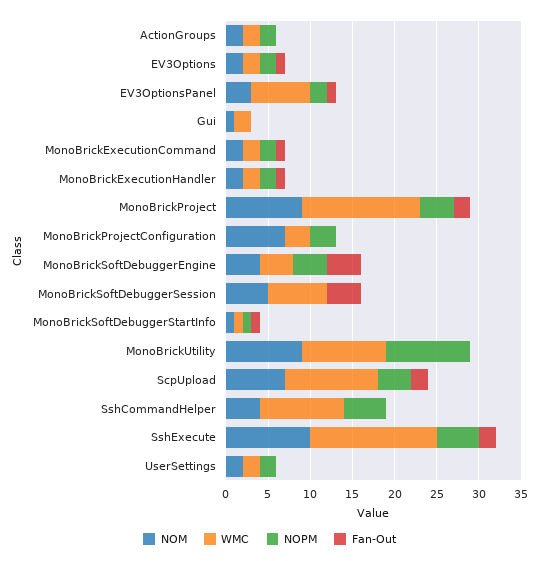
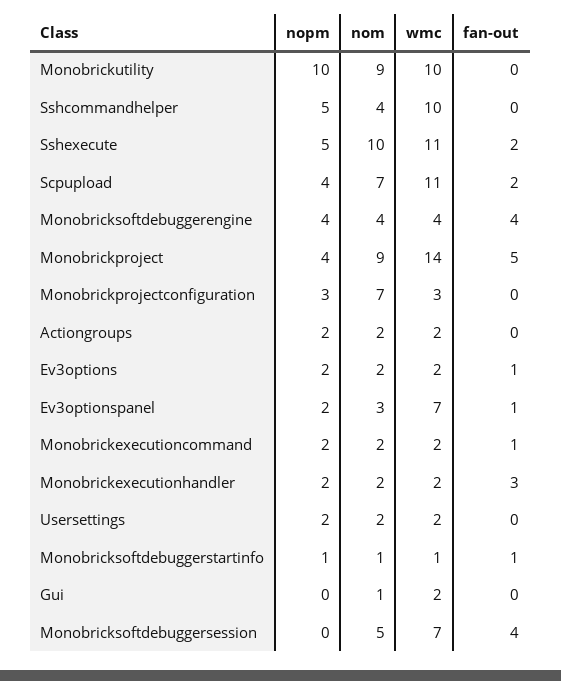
  {
    "NOM": {
      "ActionGroups": 2,
      "EV3Options": 2,
      "EV3OptionsPanel": 3,
      "Gui": 1,
      "MonoBrickExecutionCommand": 2,
      "MonoBrickExecutionHandler": 2,
      "MonoBrickProject": 9,
      "MonoBrickProjectConfiguration": 7,
      "MonoBrickSoftDebuggerEngine": 4,
      "MonoBrickSoftDebuggerSession": 5,
      "MonoBrickSoftDebuggerStartInfo": 1,
      "MonoBrickUtility": 9,
      "ScpUpload": 7,
      "SshCommandHelper": 4,
      "SshExecute": 10,
      "UserSettings": 2
    },
    "WMC": {
      "ActionGroups": 2,
      "EV3Options": 2,
      "EV3OptionsPanel": 7,
      "Gui": 2,
      "MonoBrickExecutionCommand": 2,
      "MonoBrickExecutionHandler": 2,
      "MonoBrickProject": 14,
      "MonoBrickProjectConfiguration": 3,
      "MonoBrickSoftDebuggerEngine": 4,
      "MonoBrickSoftDebuggerSession": 7,
      "MonoBrickSoftDebuggerStartInfo": 1,
      "MonoBrickUtility": 10,
      "ScpUpload": 11,
      "SshCommandHelper": 10,
-     "SshExecute": 15,
+     "SshExecute": 11,
      "UserSettings": 2
    },
    "NOPM": {
      "ActionGroups": 2,
      "EV3Options": 2,
      "EV3OptionsPanel": 2,
      "Gui": 0,
      "MonoBrickExecutionCommand": 2,
      "MonoBrickExecutionHandler": 2,
      "MonoBrickProject": 4,
      "MonoBrickProjectConfiguration": 3,
      "MonoBrickSoftDebuggerEngine": 4,
      "MonoBrickSoftDebuggerSession": 0,
      "MonoBrickSoftDebuggerStartInfo": 1,
      "MonoBrickUtility": 10,
      "ScpUpload": 4,
      "SshCommandHelper": 5,
      "SshExecute": 5,
      "UserSettings": 2
    },
    "Fan-Out": {
      "ActionGroups": 0,
      "EV3Options": 1,
      "EV3OptionsPanel": 1,
      "Gui": 0,
      "MonoBrickExecutionCommand": 1,
-     "MonoBrickExecutionHandler": 1,
+     "MonoBrickExecutionHandler": 3,
-     "MonoBrickProject": 2,
+     "MonoBrickProject": 5,
      "MonoBrickProjectConfiguration": 0,
      "MonoBrickSoftDebuggerEngine": 4,
      "MonoBrickSoftDebuggerSession": 4,
      "MonoBrickSoftDebuggerStartInfo": 1,
      "MonoBrickUtility": 0,
      "ScpUpload": 2,
      "SshCommandHelper": 0,
      "SshExecute": 2,
      "UserSettings": 0
    }
  }

